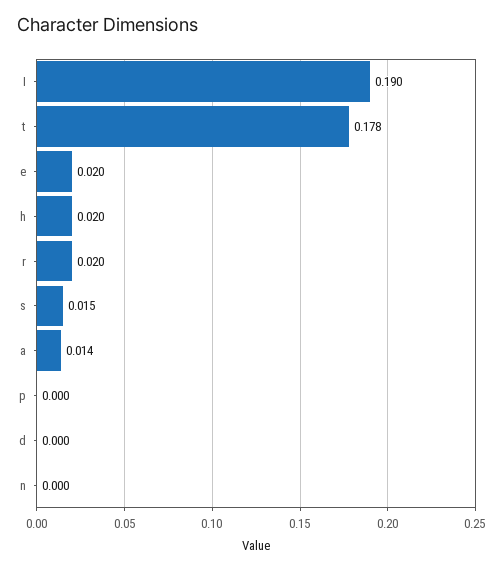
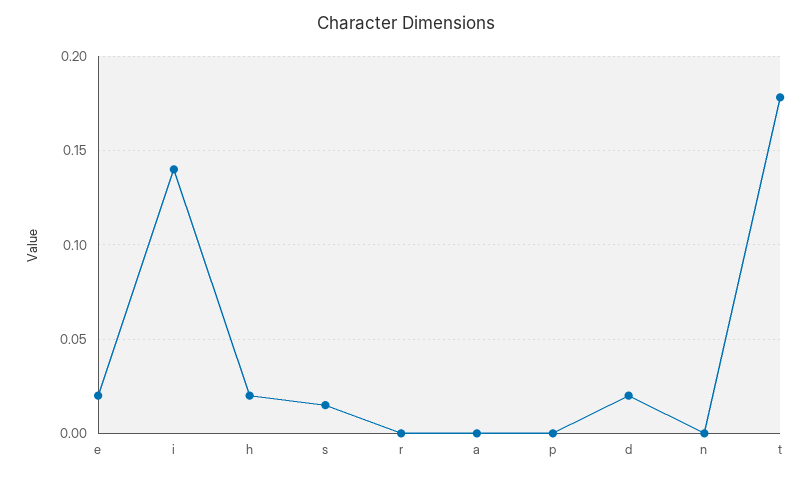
  {
-   "I": 0.19,
+   "I": 0.14,
    "t": 0.178,
    "e": 0.02,
    "h": 0.02,
-   "r": 0.02,
+   "r": 0,
    "s": 0.015,
-   "a": 0.014,
+   "a": 0,
    "p": 0,
-   "d": 0,
+   "d": 0.02,
    "n": 0
  }

